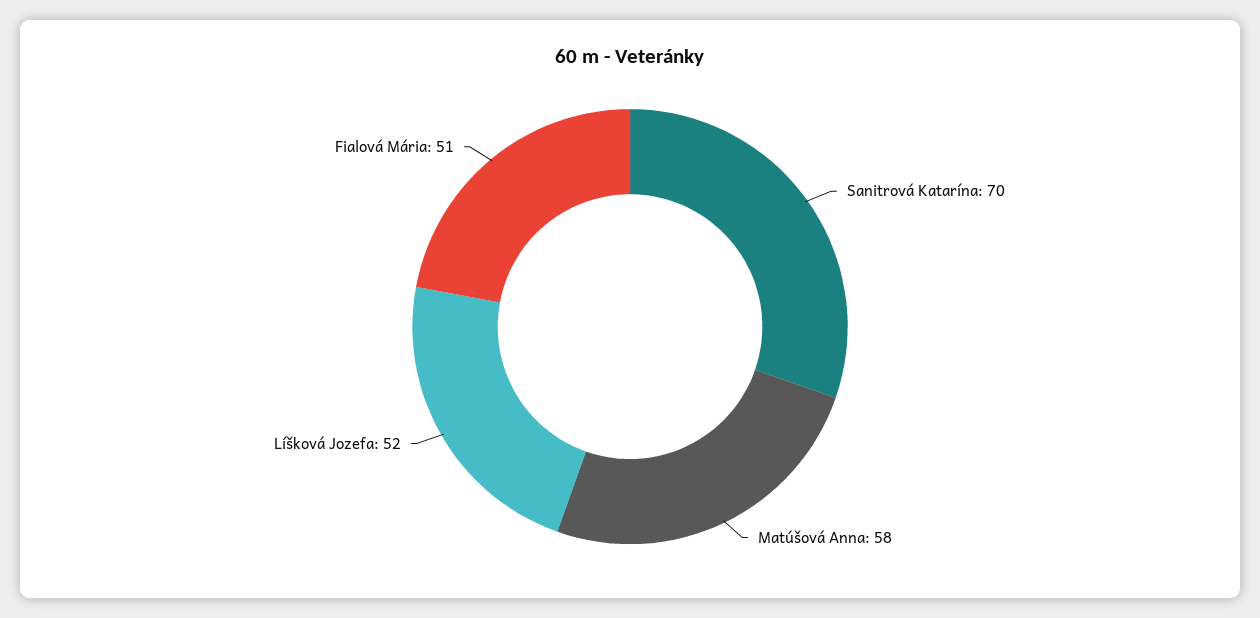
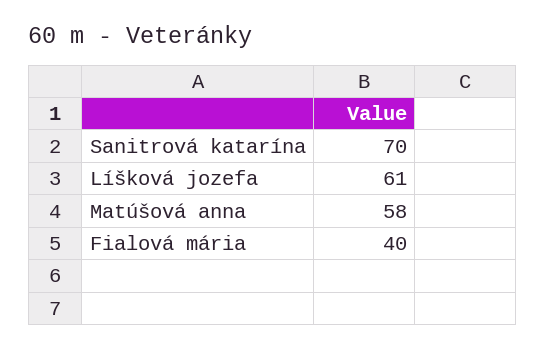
  {
    "Sanitrová Katarína": 70,
    "Matúšová Anna": 58,
-   "Líšková Jozefa": 52,
+   "Líšková Jozefa": 61,
-   "Fialová Mária": 51
+   "Fialová Mária": 40
  }

